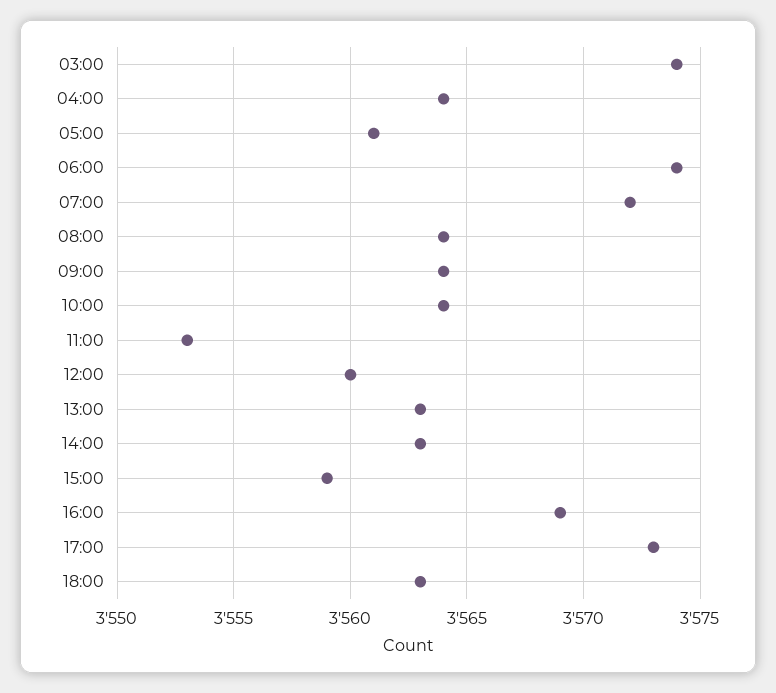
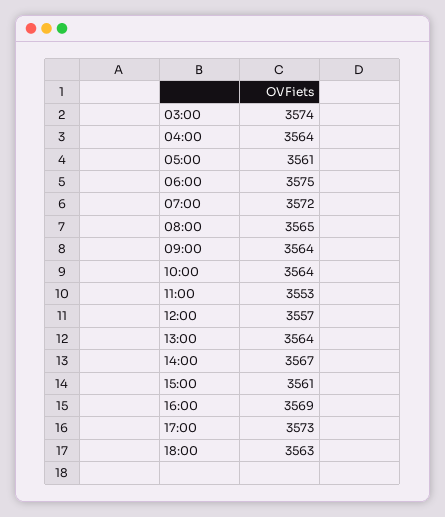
  {
    "03:00": 3574,
    "04:00": 3564,
    "05:00": 3561,
-   "06:00": 3574,
+   "06:00": 3575,
    "07:00": 3572,
-   "08:00": 3564,
+   "08:00": 3565,
    "09:00": 3564,
    "10:00": 3564,
    "11:00": 3553,
-   "12:00": 3560,
+   "12:00": 3557,
-   "13:00": 3563,
+   "13:00": 3564,
-   "14:00": 3563,
+   "14:00": 3567,
-   "15:00": 3559,
+   "15:00": 3561,
    "16:00": 3569,
    "17:00": 3573,
    "18:00": 3563
  }

